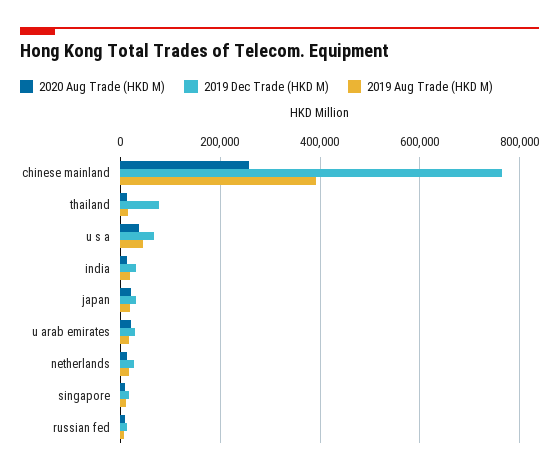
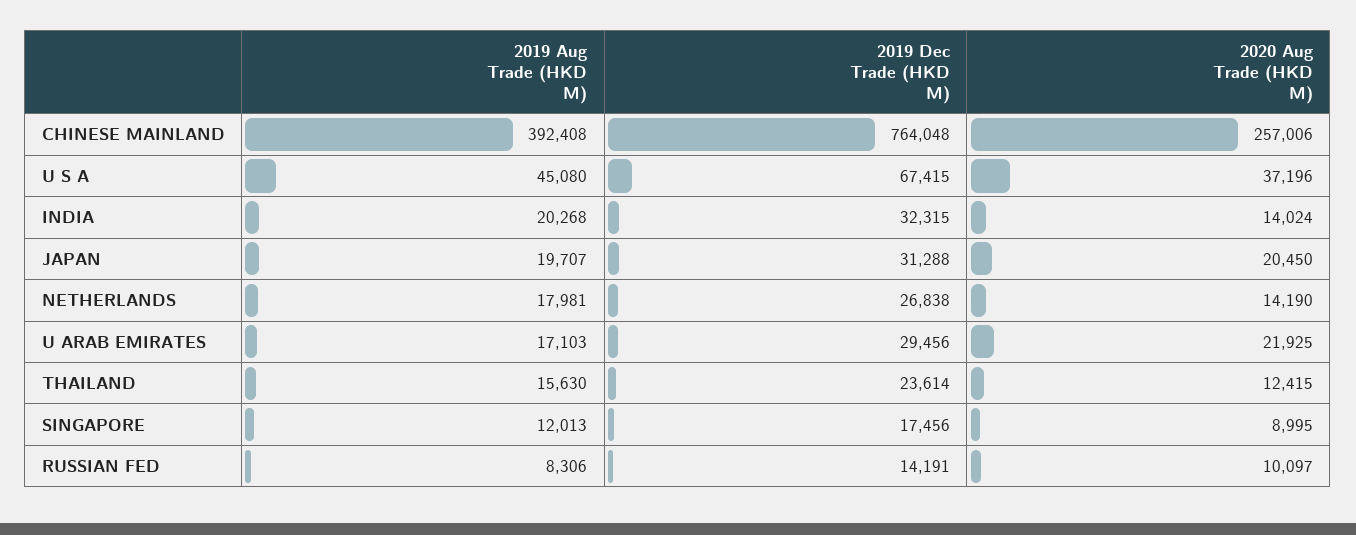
  {
    "2020 Aug Trade (HKD M)": {
      "chinese mainland": 257006,
      "thailand": 12415,
      "u s a": 37196,
      "india": 14024,
      "japan": 20450,
      "u arab emirates": 21925,
      "netherlands": 14190,
      "singapore": 8995,
      "russian fed": 10097
    },
    "2019 Dec Trade (HKD M)": {
      "chinese mainland": 764048,
-     "thailand": 80000,
+     "thailand": 23614,
      "u s a": 67415,
      "india": 32315,
      "japan": 31288,
      "u arab emirates": 29456,
      "netherlands": 26838,
      "singapore": 17456,
      "russian fed": 14191
    },
    "2019 Aug Trade (HKD M)": {
      "chinese mainland": 392408,
      "thailand": 15630,
      "u s a": 45080,
      "india": 20268,
      "japan": 19707,
      "u arab emirates": 17103,
      "netherlands": 17981,
      "singapore": 12013,
      "russian fed": 8306
    }
  }

